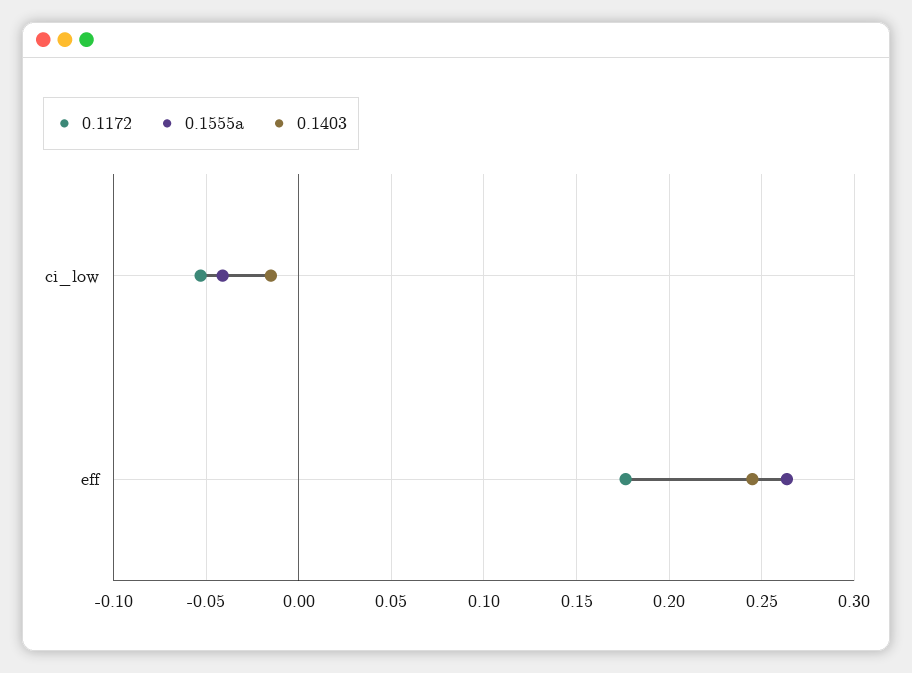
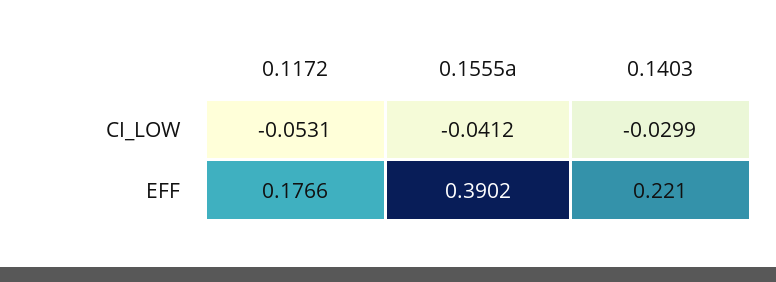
  {
    "0.1172": {
      "ci_low": -0.0531,
      "eff": 0.1766
    },
    "0.1555a": {
      "ci_low": -0.0412,
-     "eff": 0.265
+     "eff": 0.3902
    },
    "0.1403": {
-     "ci_low": -0.015,
+     "ci_low": -0.0299,
-     "eff": 0.245
+     "eff": 0.221
    }
  }

